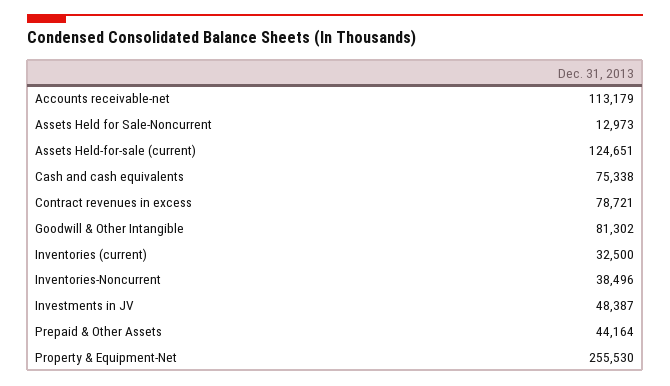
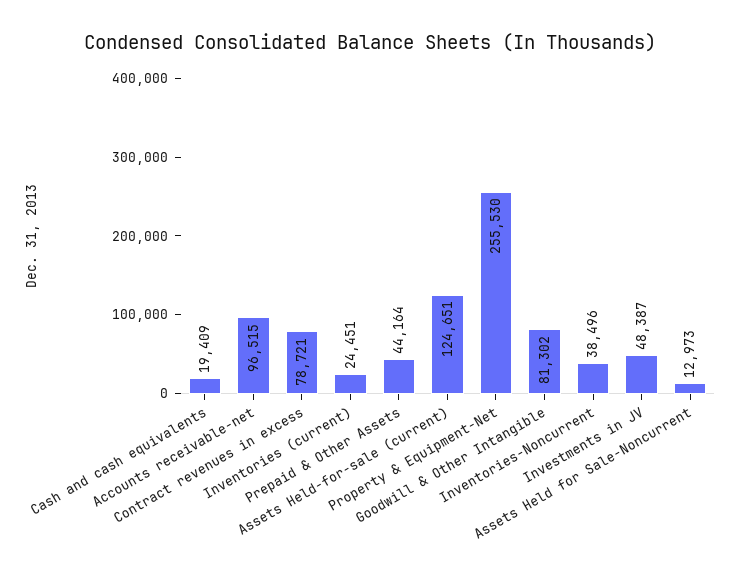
  {
-   "Accounts receivable-net": 113179,
+   "Accounts receivable-net": 96515,
    "Assets Held for Sale-Noncurrent": 12973,
    "Assets Held-for-sale (current)": 124651,
-   "Cash and cash equivalents": 75338,
+   "Cash and cash equivalents": 19409,
    "Contract revenues in excess": 78721,
    "Goodwill & Other Intangible": 81302,
-   "Inventories (current)": 32500,
+   "Inventories (current)": 24451,
    "Inventories-Noncurrent": 38496,
    "Investments in JV": 48387,
    "Prepaid & Other Assets": 44164,
    "Property & Equipment-Net": 255530
  }

